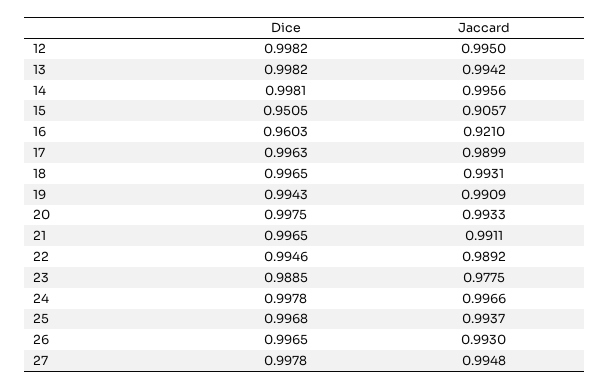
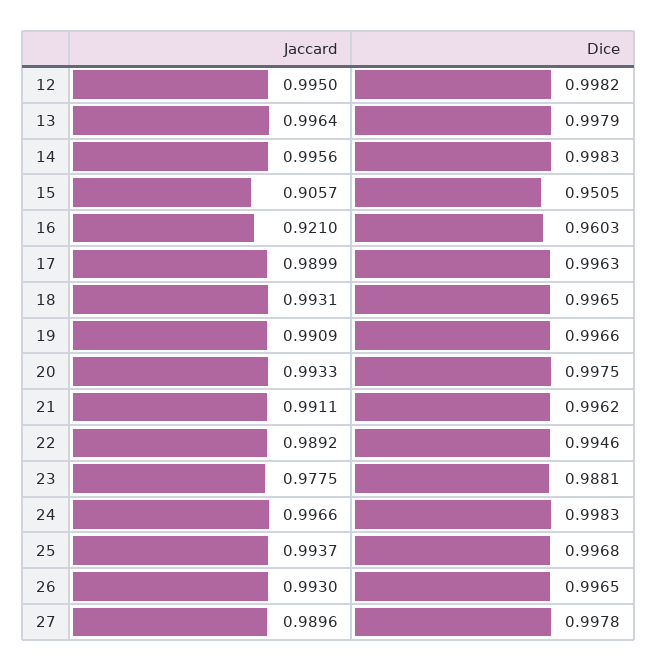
  {
    "Dice": {
      "12": 0.9982,
-     "13": 0.9982,
+     "13": 0.9979,
-     "14": 0.9981,
+     "14": 0.9983,
      "15": 0.9505,
      "16": 0.9603,
      "17": 0.9963,
      "18": 0.9965,
-     "19": 0.9943,
+     "19": 0.9966,
      "20": 0.9975,
-     "21": 0.9965,
+     "21": 0.9962,
      "22": 0.9946,
-     "23": 0.9885,
+     "23": 0.9881,
-     "24": 0.9978,
+     "24": 0.9983,
      "25": 0.9968,
      "26": 0.9965,
      "27": 0.9978
    },
    "Jaccard": {
      "12": 0.995,
-     "13": 0.9942,
+     "13": 0.9964,
      "14": 0.9956,
      "15": 0.9057,
      "16": 0.921,
      "17": 0.9899,
      "18": 0.9931,
      "19": 0.9909,
      "20": 0.9933,
      "21": 0.9911,
      "22": 0.9892,
      "23": 0.9775,
      "24": 0.9966,
      "25": 0.9937,
      "26": 0.993,
-     "27": 0.9948
+     "27": 0.9896
    }
  }

